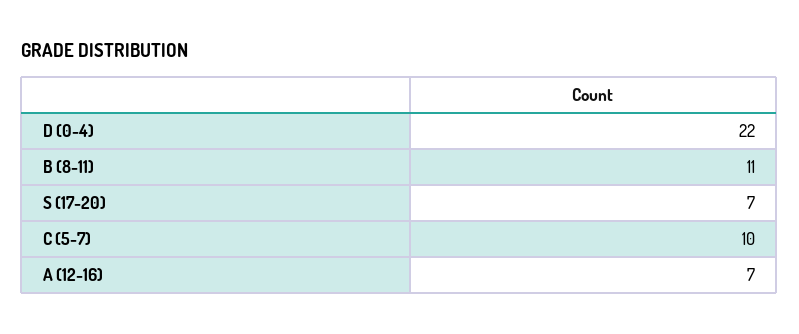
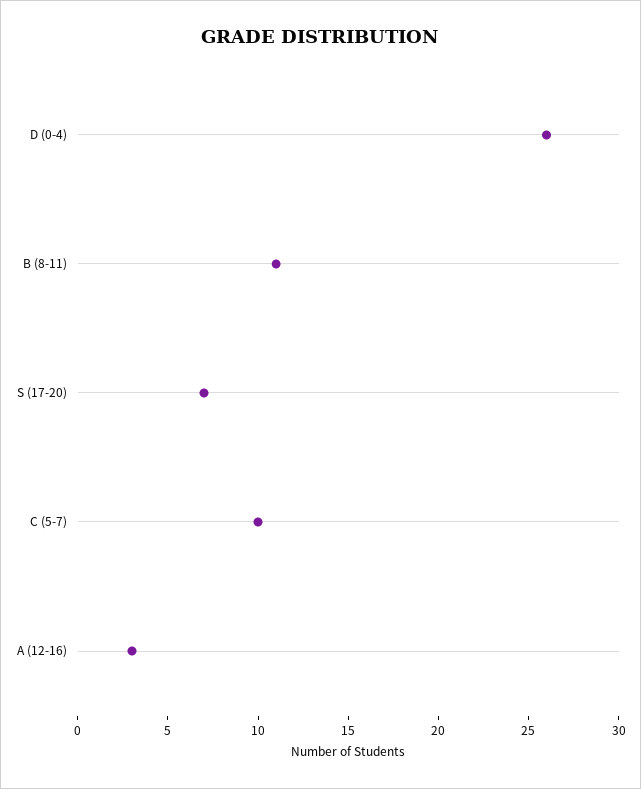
  {
-   "D (0-4)": 22,
+   "D (0-4)": 26,
    "B (8-11)": 11,
    "S (17-20)": 7,
    "C (5-7)": 10,
-   "A (12-16)": 7
+   "A (12-16)": 3
  }

